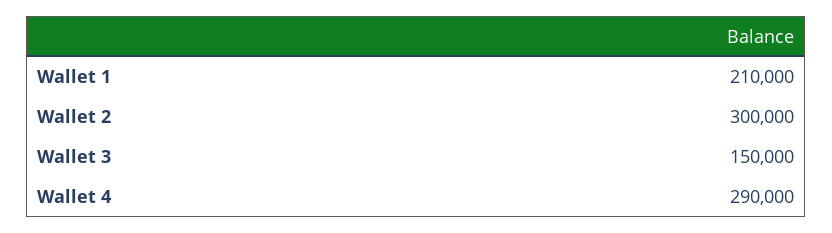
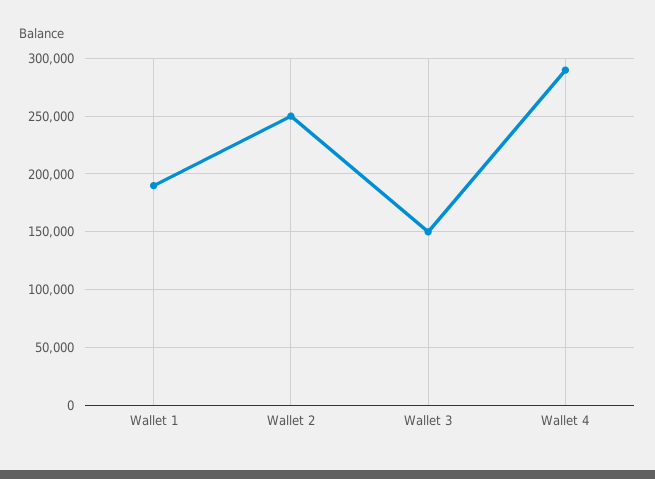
  {
-   "Wallet 1": 210000,
+   "Wallet 1": 190000,
-   "Wallet 2": 300000,
+   "Wallet 2": 250000,
    "Wallet 3": 150000,
    "Wallet 4": 290000
  }

